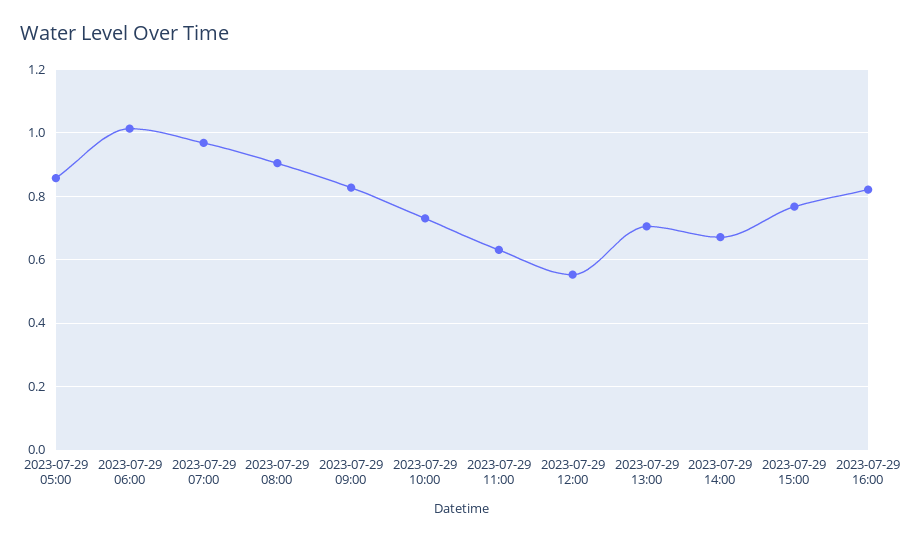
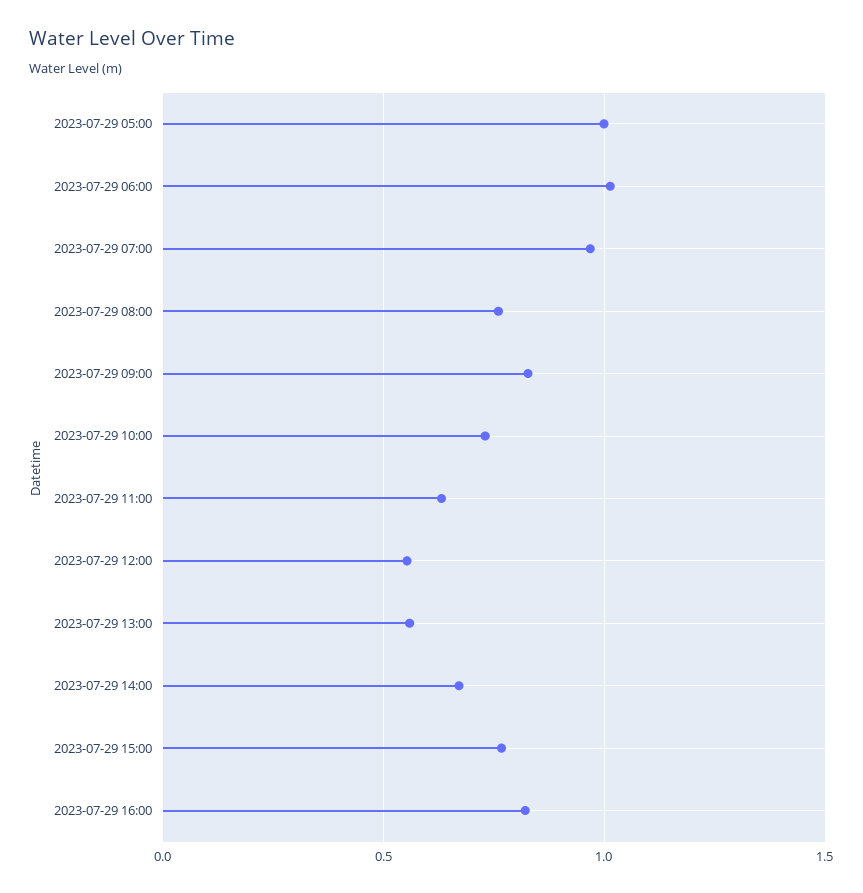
  {
-   "2023-07-29 05:00": 0.86,
+   "2023-07-29 05:00": 1,
    "2023-07-29 06:00": 1.02,
    "2023-07-29 07:00": 0.96,
-   "2023-07-29 08:00": 0.9,
+   "2023-07-29 08:00": 0.75,
    "2023-07-29 09:00": 0.82,
    "2023-07-29 10:00": 0.74,
    "2023-07-29 11:00": 0.64,
    "2023-07-29 12:00": 0.56,
-   "2023-07-29 13:00": 0.7,
+   "2023-07-29 13:00": 0.55,
    "2023-07-29 14:00": 0.68,
    "2023-07-29 15:00": 0.76,
    "2023-07-29 16:00": 0.82
  }

